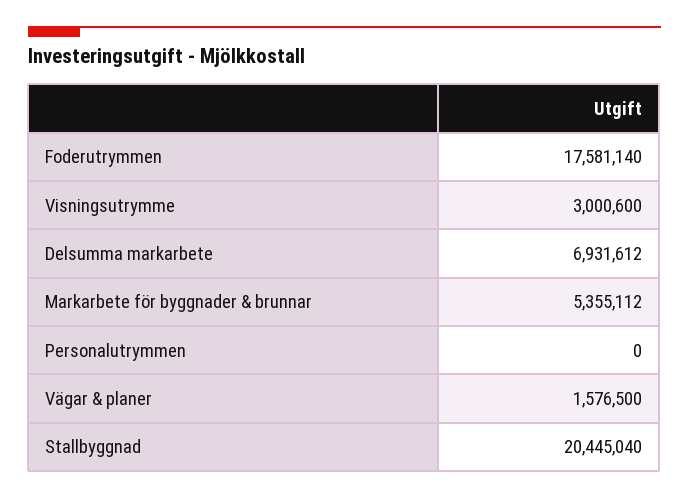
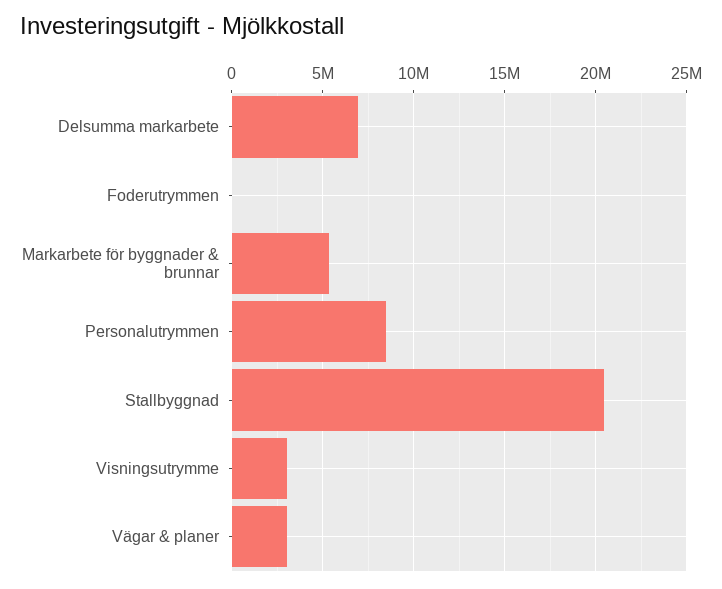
  {
-   "Foderutrymmen": 17581140,
+   "Foderutrymmen": 0,
    "Visningsutrymme": 3000600,
    "Delsumma markarbete": 6931612,
    "Markarbete för byggnader & brunnar": 5355112,
-   "Personalutrymmen": 0,
+   "Personalutrymmen": 8500000,
-   "Vägar & planer": 1576500,
+   "Vägar & planer": 3000000,
    "Stallbyggnad": 20445040
  }

